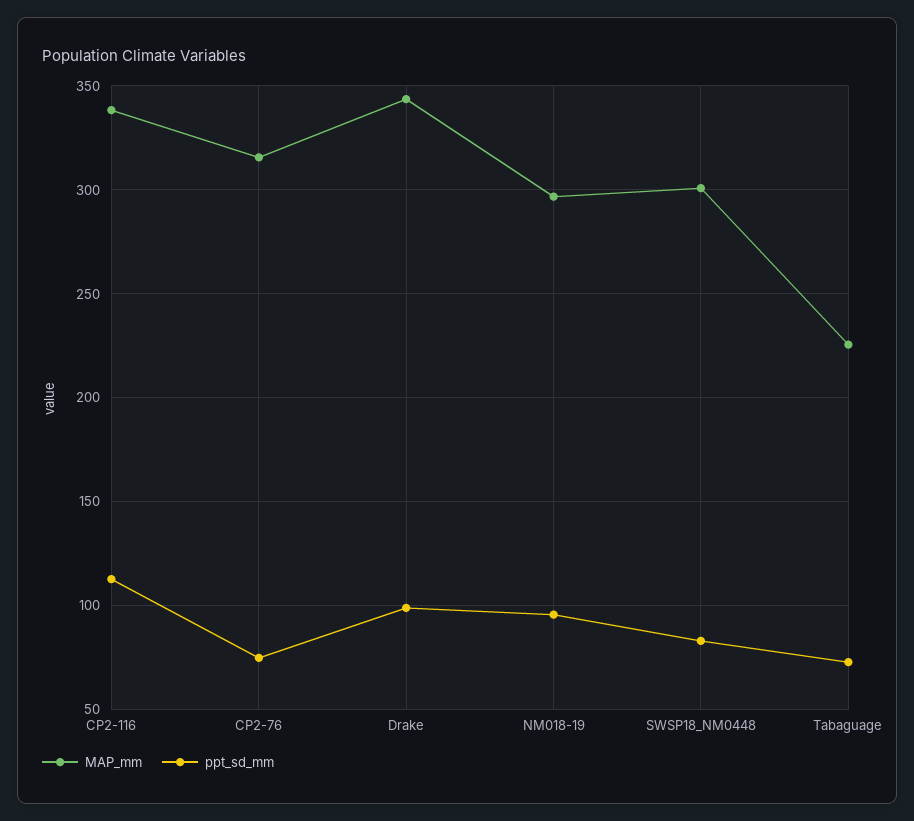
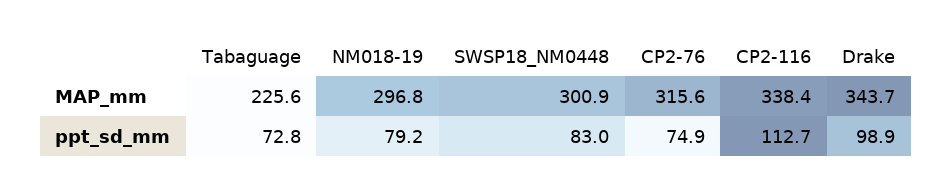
  {
    "MAP_mm": {
      "CP2-116": 338.4,
      "CP2-76": 315.6,
      "Drake": 343.7,
      "NM018-19": 296.8,
      "SWSP18_NM0448": 300.9,
      "Tabaguage": 225.6
    },
    "ppt_sd_mm": {
      "CP2-116": 112.7,
      "CP2-76": 74.9,
      "Drake": 98.9,
-     "NM018-19": 95,
+     "NM018-19": 79.2,
      "SWSP18_NM0448": 83,
      "Tabaguage": 72.8
    }
  }

